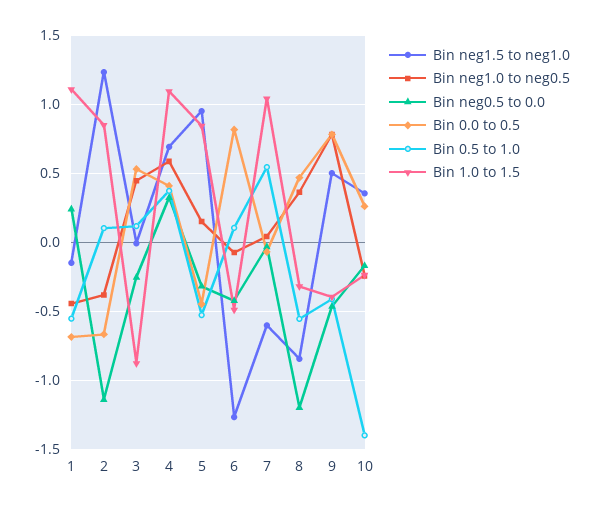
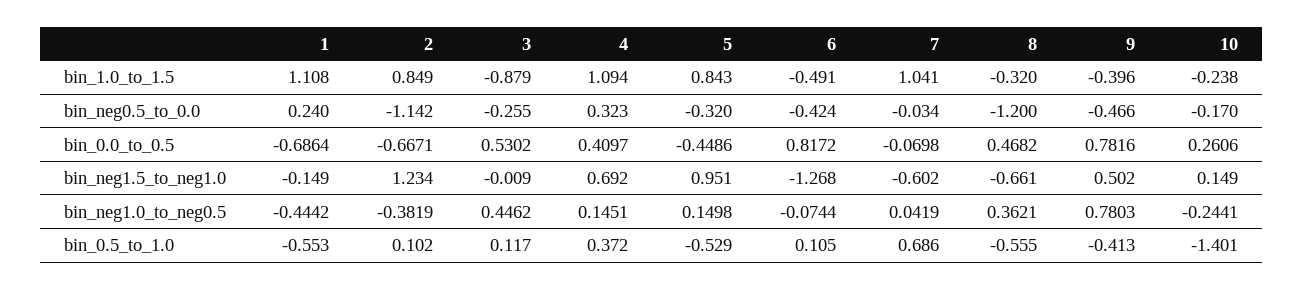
  {
    "Bin neg1.5 to neg1.0": {
      "1": -0.149,
      "2": 1.234,
      "3": -0.009,
      "4": 0.692,
      "5": 0.951,
      "6": -1.268,
      "7": -0.602,
-     "8": -0.85,
+     "8": -0.661,
      "9": 0.502,
-     "10": 0.35
+     "10": 0.149
    },
    "Bin neg1.0 to neg0.5": {
      "1": -0.4442,
      "2": -0.3819,
      "3": 0.4462,
-     "4": 0.6,
+     "4": 0.1451,
      "5": 0.1498,
      "6": -0.0744,
      "7": 0.0419,
      "8": 0.3621,
      "9": 0.7803,
      "10": -0.2441
    },
    "Bin neg0.5 to 0.0": {
      "1": 0.24,
      "2": -1.142,
      "3": -0.255,
      "4": 0.323,
      "5": -0.32,
      "6": -0.424,
      "7": -0.034,
      "8": -1.2,
      "9": -0.466,
      "10": -0.17
    },
    "Bin 0.0 to 0.5": {
      "1": -0.6864,
      "2": -0.6671,
      "3": 0.5302,
      "4": 0.4097,
      "5": -0.4486,
      "6": 0.8172,
      "7": -0.0698,
      "8": 0.4682,
      "9": 0.7816,
      "10": 0.2606
    },
    "Bin 0.5 to 1.0": {
      "1": -0.553,
      "2": 0.102,
      "3": 0.117,
      "4": 0.372,
      "5": -0.529,
      "6": 0.105,
-     "7": 0.55,
+     "7": 0.686,
      "8": -0.555,
      "9": -0.413,
      "10": -1.401
    },
    "Bin 1.0 to 1.5": {
      "1": 1.108,
      "2": 0.849,
      "3": -0.879,
      "4": 1.094,
      "5": 0.843,
      "6": -0.491,
      "7": 1.041,
      "8": -0.32,
      "9": -0.396,
      "10": -0.238
    }
  }

